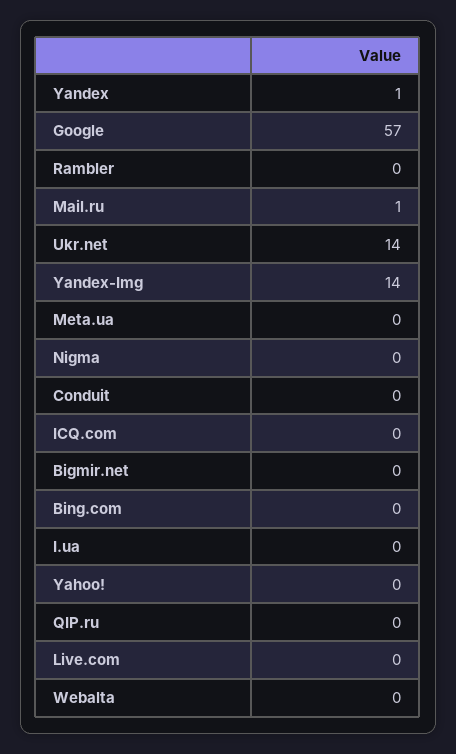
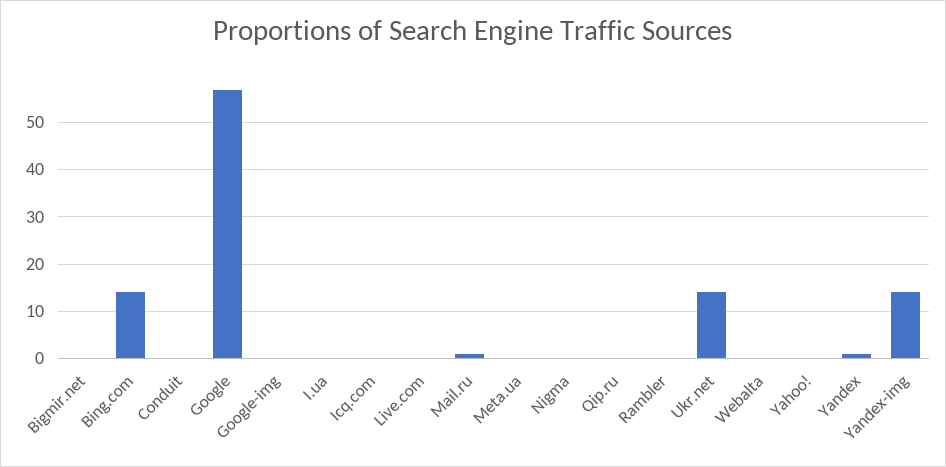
  {
    "Yandex": 1,
    "Google": 57,
    "Rambler": 0,
    "Mail.ru": 1,
    "Ukr.net": 14,
    "Yandex-Img": 14,
    "Meta.ua": 0,
    "Nigma": 0,
    "Conduit": 0,
    "ICQ.com": 0,
    "Bigmir.net": 0,
-   "Bing.com": 0,
+   "Bing.com": 15,
    "I.ua": 0,
    "Yahoo!": 0,
    "QIP.ru": 0,
    "Live.com": 0,
-   "Webalta": 0
+   "Webalta": 0,
+   "Google-img": 0
  }

